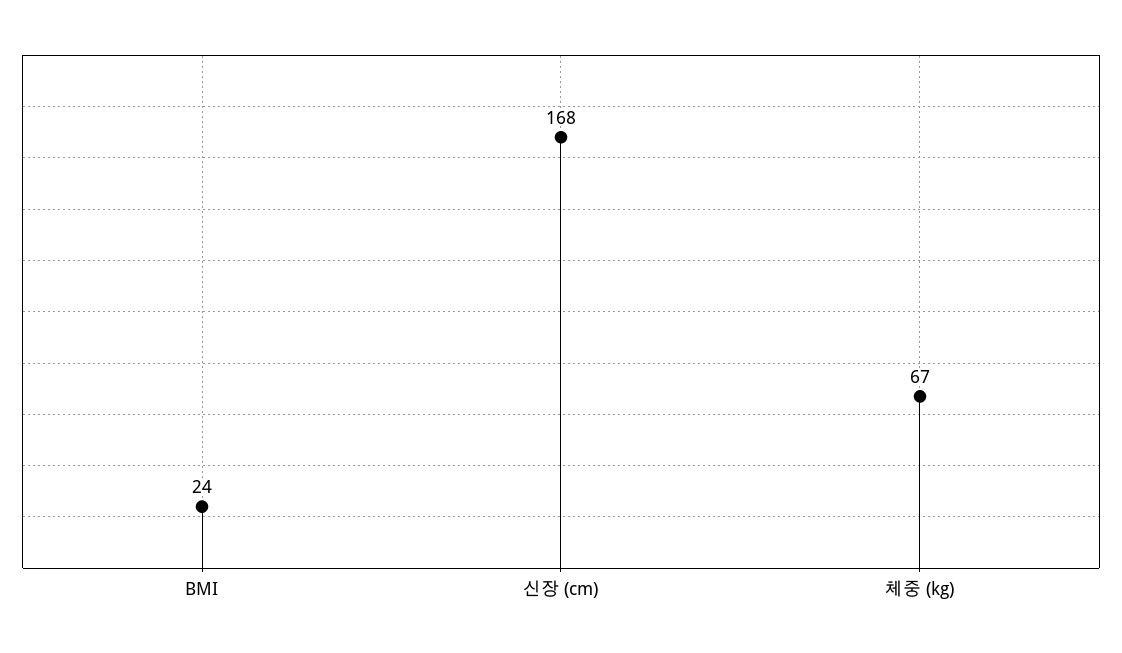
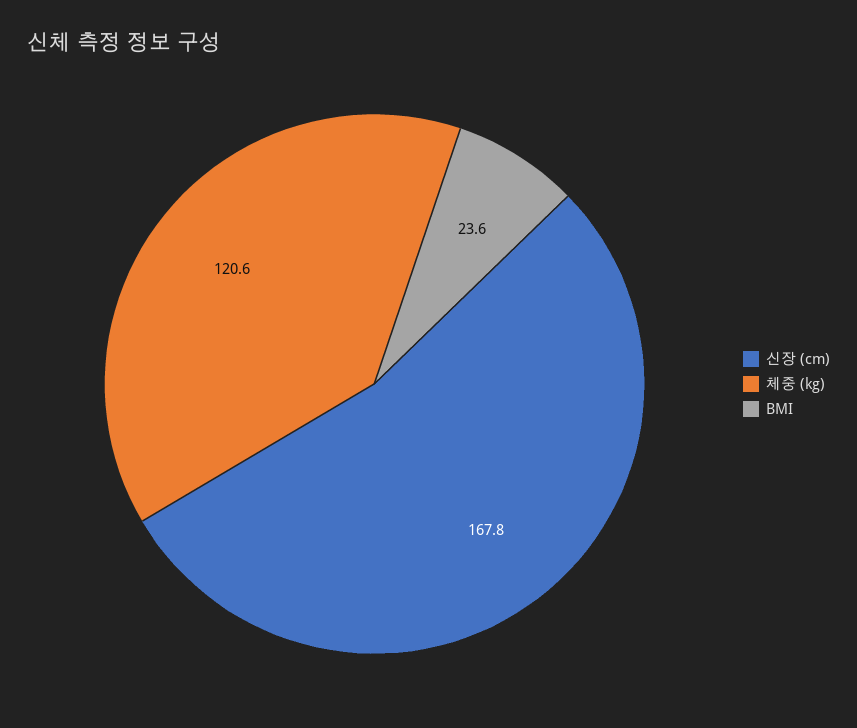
  {
    "BMI": 23.6,
    "신장 (cm)": 167.8,
-   "체중 (kg)": 67
+   "체중 (kg)": 120.6
  }

